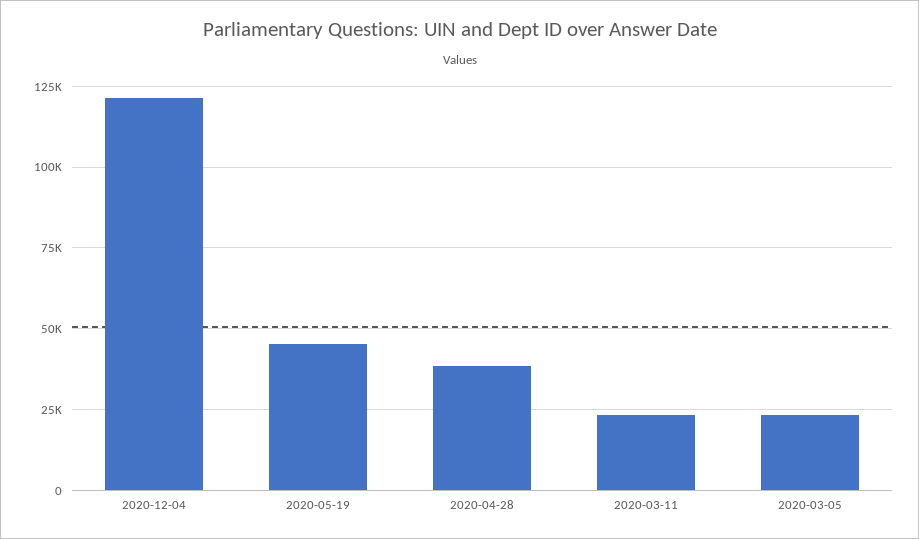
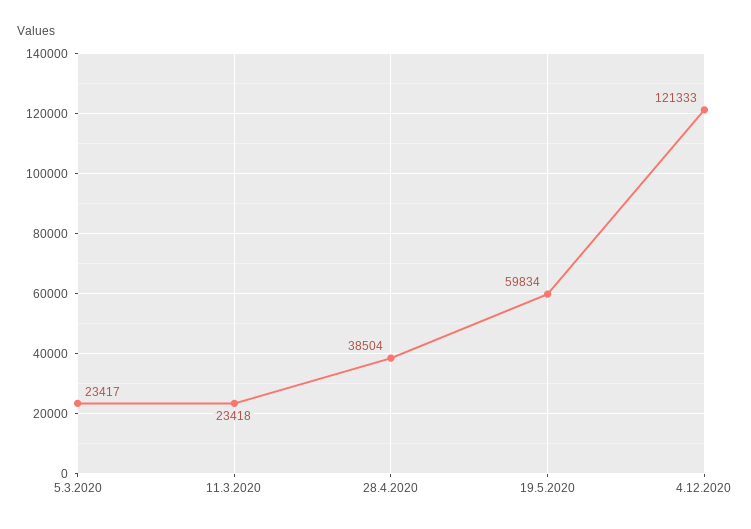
  {
    "2020-12-04": 121333,
-   "2020-05-19": 45000,
+   "2020-05-19": 59834,
    "2020-04-28": 38504,
    "2020-03-11": 23418,
    "2020-03-05": 23417
  }

